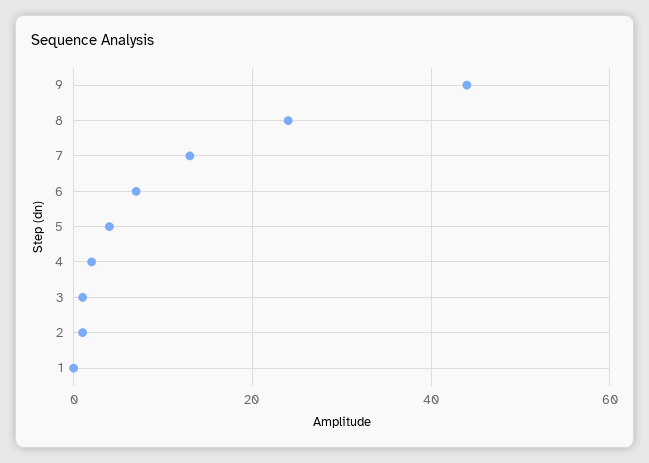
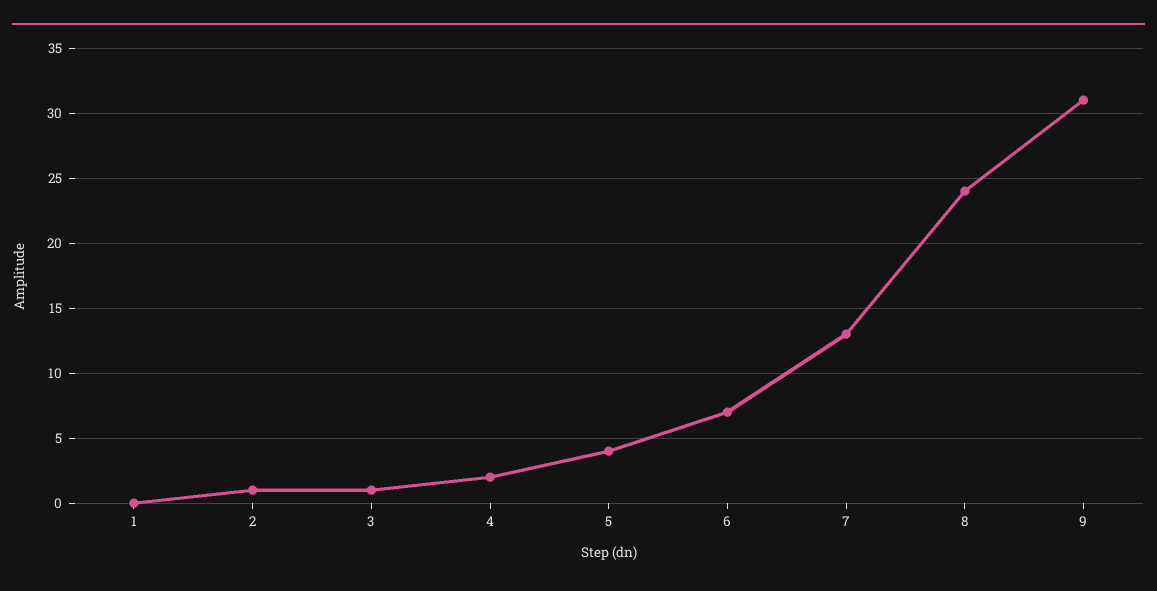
  {
-   "9": 45,
+   "9": 31,
    "8": 24,
    "7": 13,
    "6": 7,
    "5": 4,
    "4": 2,
    "3": 1,
    "2": 1,
    "1": 0
  }

